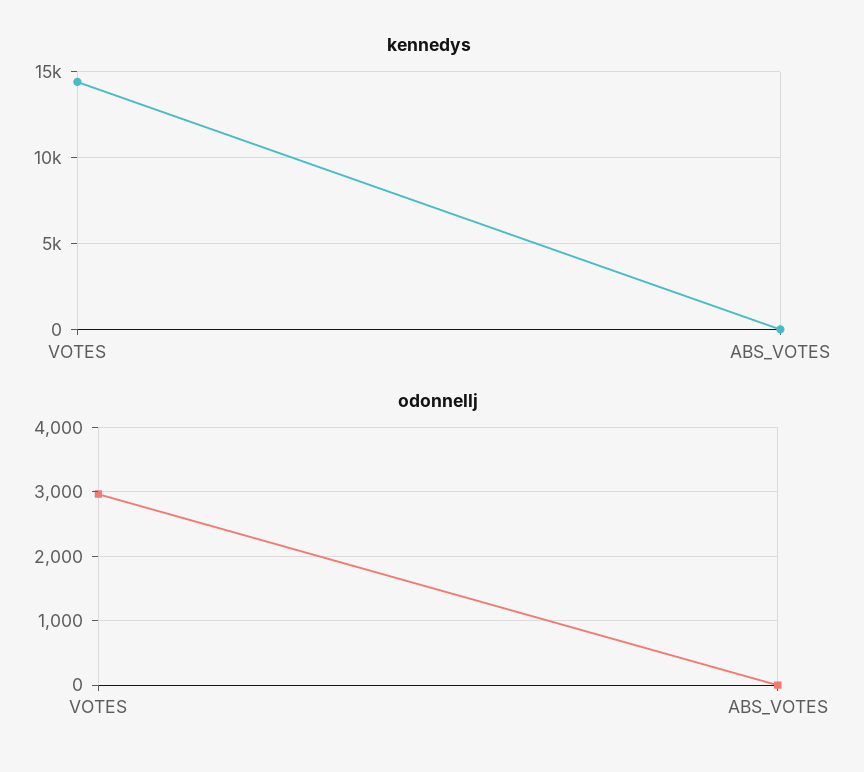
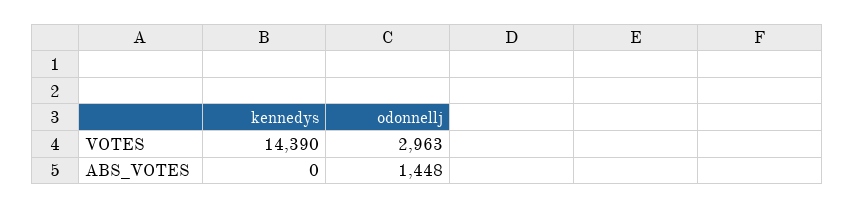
  {
    "kennedys": {
      "VOTES": 14390,
      "ABS_VOTES": 0
    },
    "odonnellj": {
      "VOTES": 2963,
-     "ABS_VOTES": 0
+     "ABS_VOTES": 1448
    }
  }

